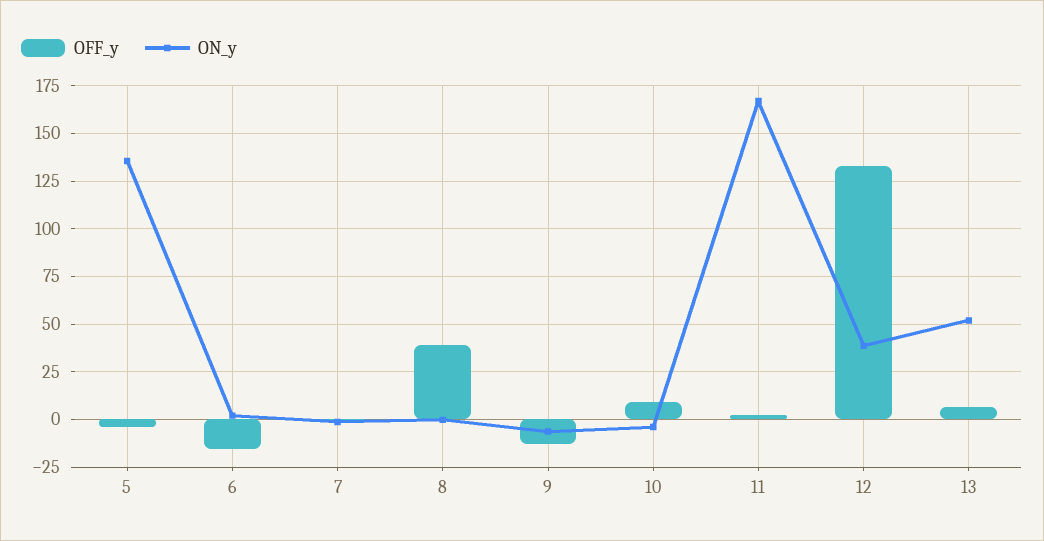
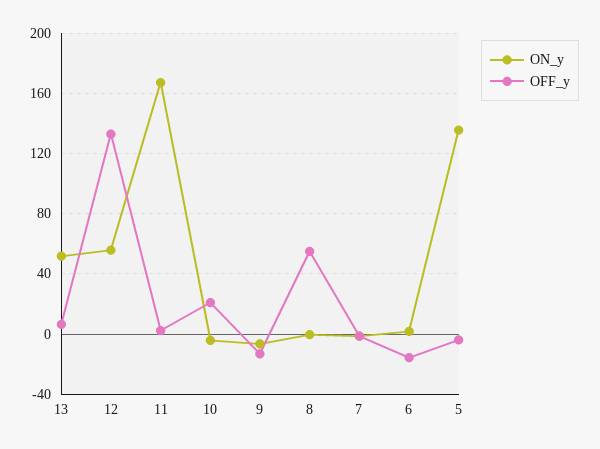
  {
    "OFF_y": {
      "5": -5,
      "6": -15,
      "7": 0,
-     "8": 40,
+     "8": 55,
      "9": -15,
-     "10": 10,
+     "10": 20,
      "11": 0,
      "12": 135,
      "13": 5
    },
    "ON_y": {
      "5": 135,
      "6": 0,
      "7": 0,
      "8": 0,
      "9": -5,
      "10": -5,
      "11": 165,
-     "12": 40,
+     "12": 55,
      "13": 50
    }
  }

